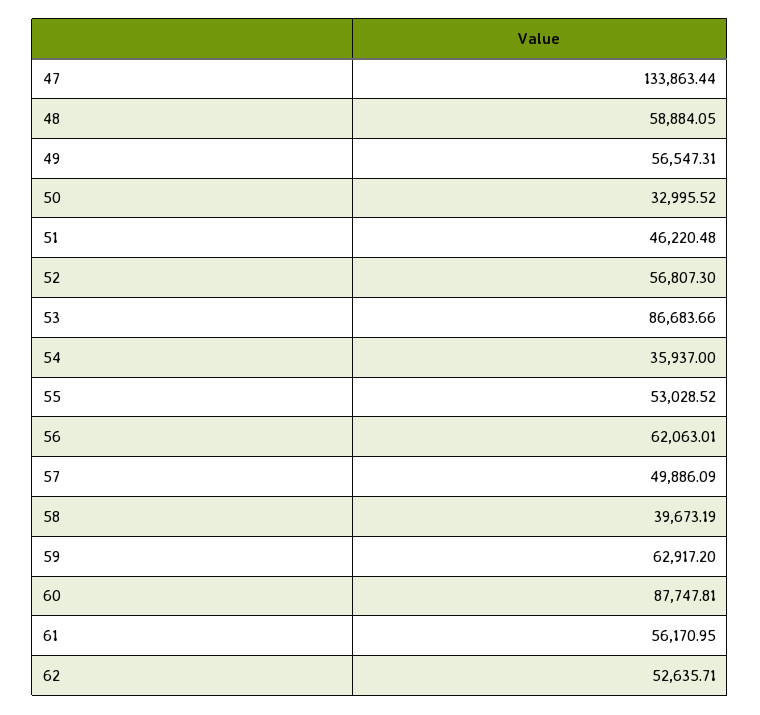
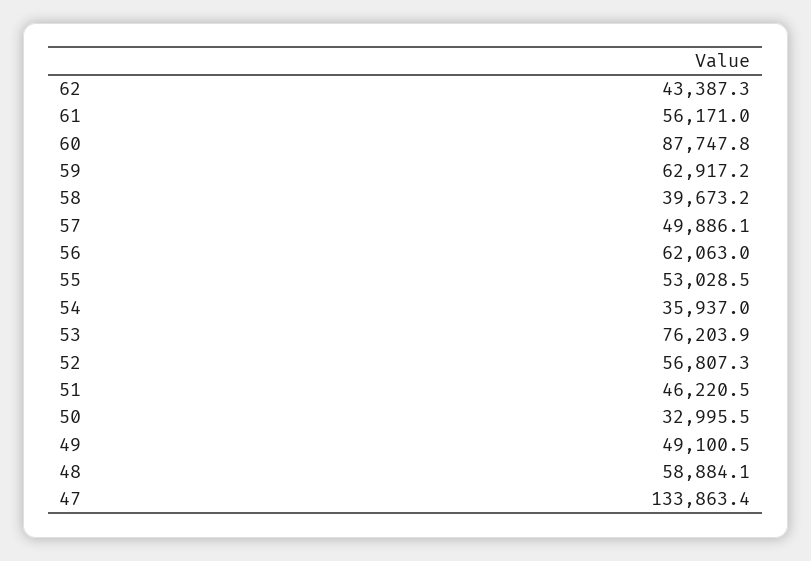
  {
    "47": 133863.44,
    "48": 58884.05,
-   "49": 56547.31,
+   "49": 49100.5,
    "50": 32995.52,
    "51": 46220.48,
    "52": 56807.3,
-   "53": 86683.66,
+   "53": 76203.9,
    "54": 35937,
    "55": 53028.52,
    "56": 62063.01,
    "57": 49886.09,
    "58": 39673.19,
    "59": 62917.2,
    "60": 87747.81,
    "61": 56170.95,
-   "62": 52635.71
+   "62": 43387.3
  }

